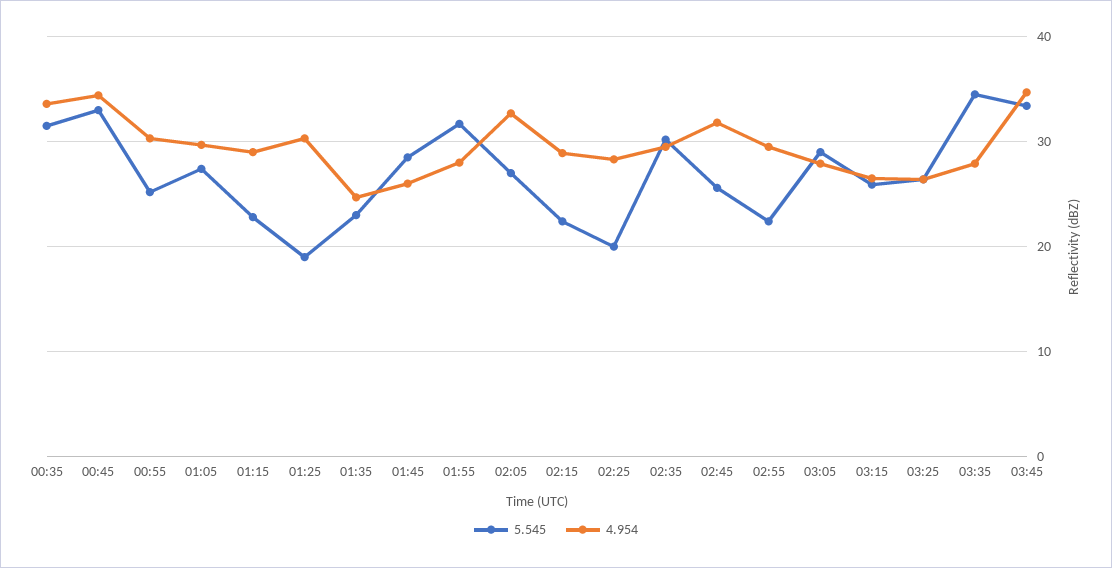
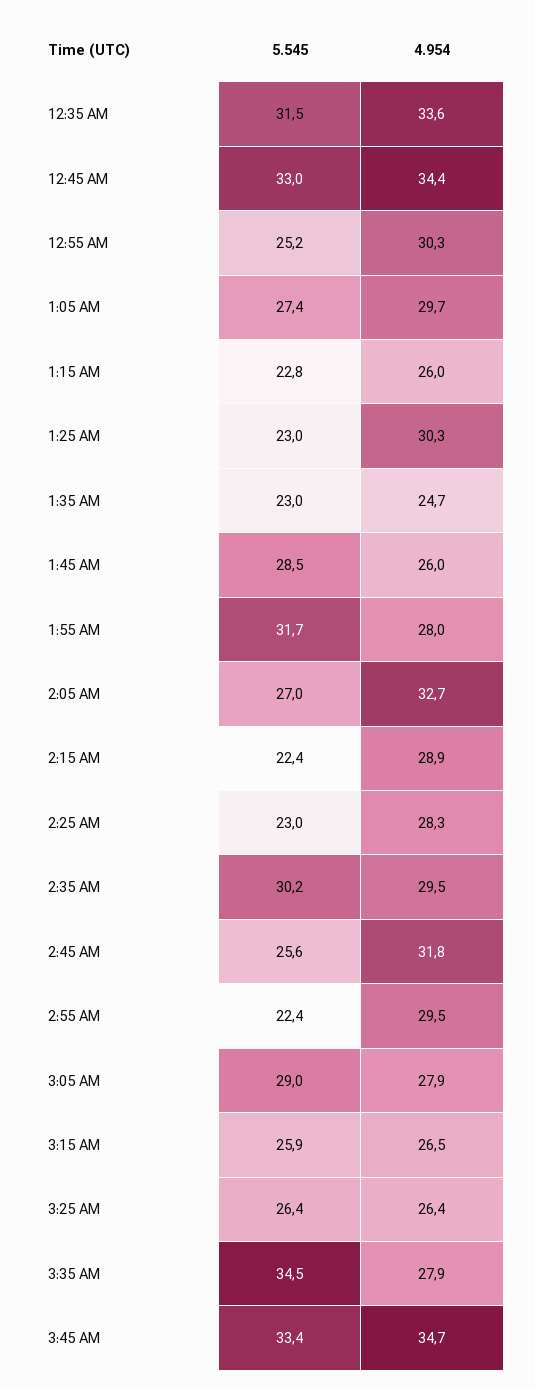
  {
    "5.545": {
      "00:35": 31.5,
      "00:45": 33,
      "00:55": 25.2,
      "01:05": 27.4,
      "01:15": 22.8,
-     "01:25": 19,
+     "01:25": 23,
      "01:35": 23,
      "01:45": 28.5,
      "01:55": 31.7,
      "02:05": 27,
      "02:15": 22.4,
-     "02:25": 20,
+     "02:25": 23,
      "02:35": 30.2,
      "02:45": 25.6,
      "02:55": 22.4,
      "03:05": 29,
      "03:15": 25.9,
      "03:25": 26.4,
      "03:35": 34.5,
      "03:45": 33.4
    },
    "4.954": {
      "00:35": 33.6,
      "00:45": 34.4,
      "00:55": 30.3,
      "01:05": 29.7,
-     "01:15": 29,
+     "01:15": 26,
      "01:25": 30.3,
      "01:35": 24.7,
      "01:45": 26,
      "01:55": 28,
      "02:05": 32.7,
      "02:15": 28.9,
      "02:25": 28.3,
      "02:35": 29.5,
      "02:45": 31.8,
      "02:55": 29.5,
      "03:05": 27.9,
      "03:15": 26.5,
      "03:25": 26.4,
      "03:35": 27.9,
      "03:45": 34.7
    }
  }

